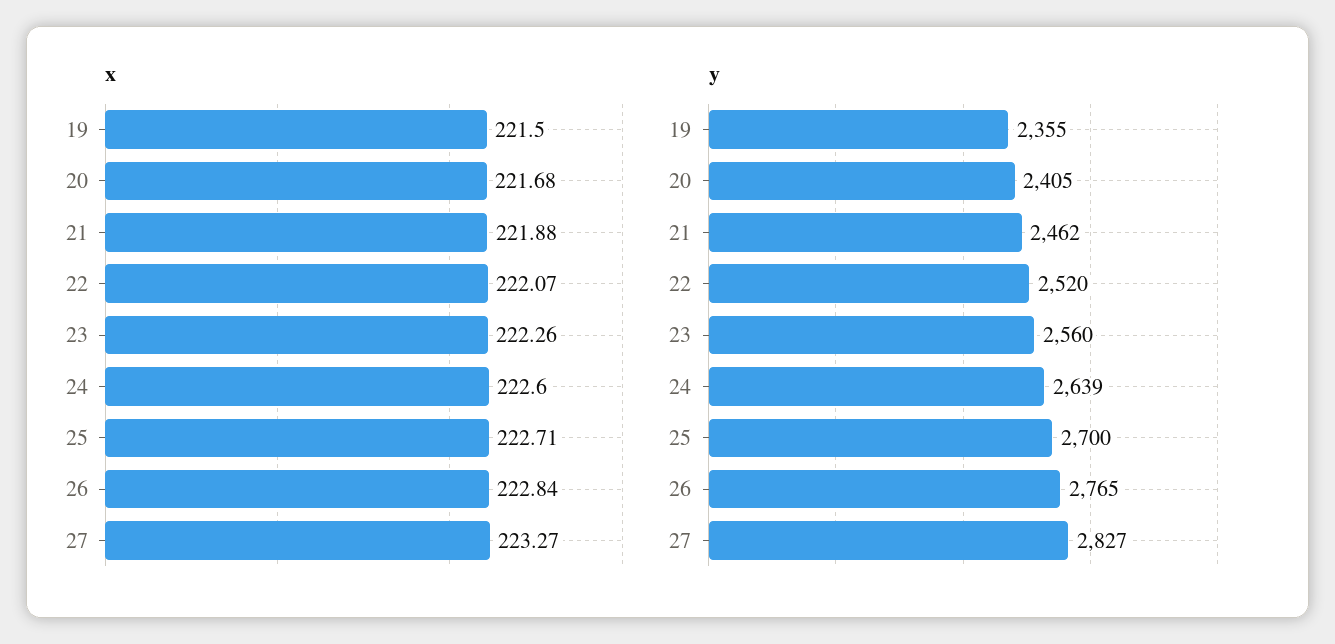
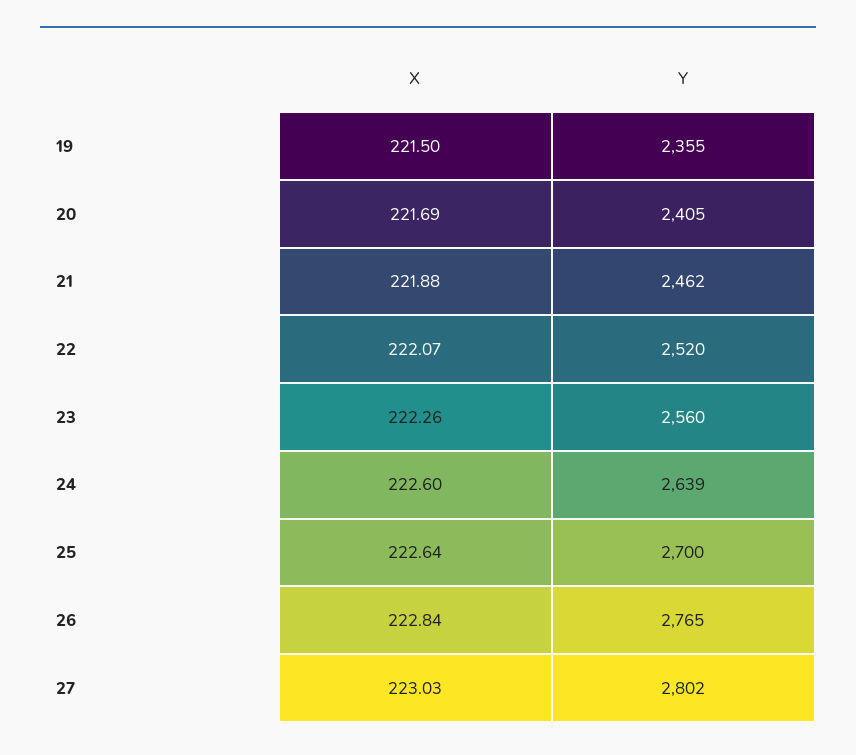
  {
    "x": {
      "19": 221.5,
-     "20": 221.68,
+     "20": 221.69,
      "21": 221.88,
      "22": 222.07,
      "23": 222.26,
      "24": 222.6,
-     "25": 222.71,
+     "25": 222.64,
      "26": 222.84,
-     "27": 223.27
+     "27": 223.03
    },
    "y": {
      "19": 2355,
      "20": 2405,
      "21": 2462,
      "22": 2520,
      "23": 2560,
      "24": 2639,
      "25": 2700,
      "26": 2765,
-     "27": 2827
+     "27": 2802
    }
  }

